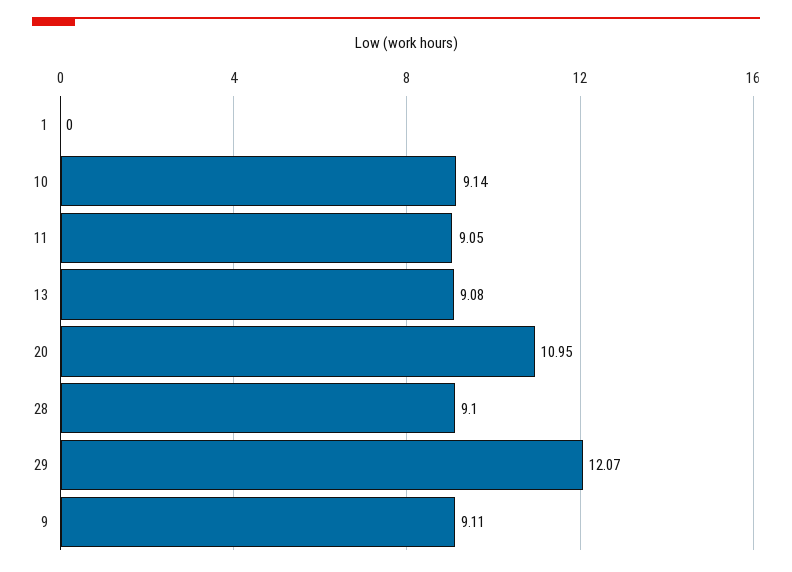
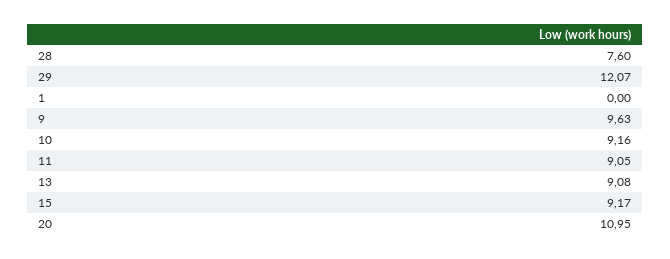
  {
    "1": 0,
-   "10": 9.14,
+   "10": 9.16,
    "11": 9.05,
    "13": 9.08,
    "20": 10.95,
-   "28": 9.1,
+   "28": 7.6,
    "29": 12.07,
-   "9": 9.11
+   "9": 9.63,
+   "15": 9.17
  }

